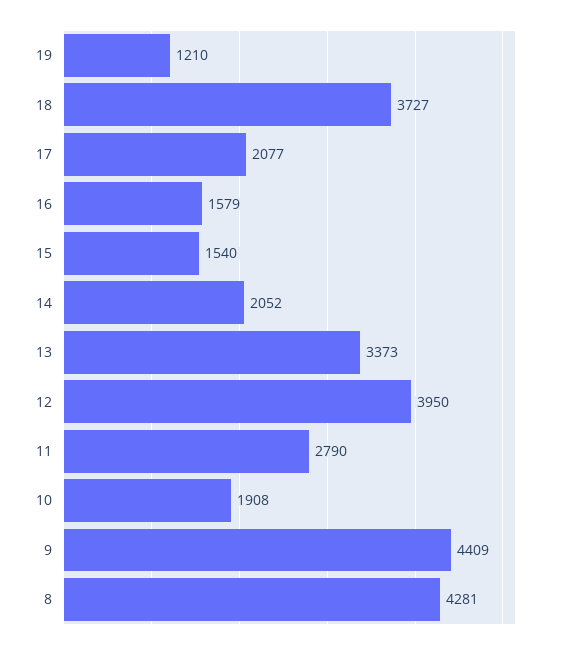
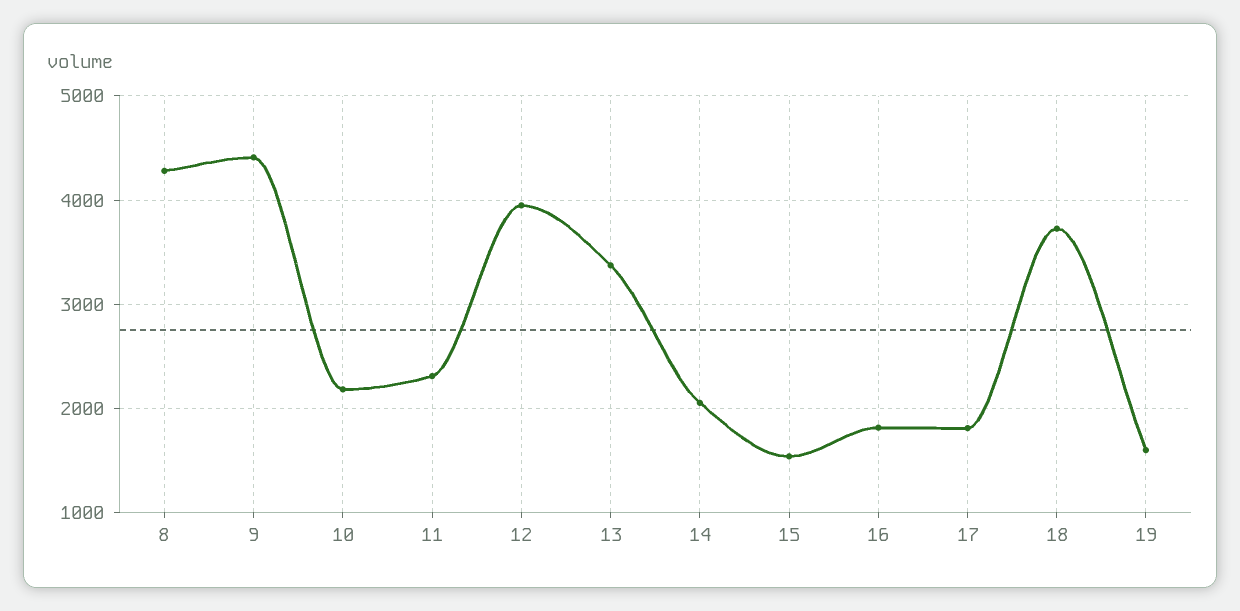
  {
-   "19": 1210,
+   "19": 1600,
    "18": 3727,
-   "17": 2077,
+   "17": 1800,
-   "16": 1579,
+   "16": 1800,
    "15": 1540,
    "14": 2052,
    "13": 3373,
    "12": 3950,
-   "11": 2790,
+   "11": 2300,
-   "10": 1908,
+   "10": 2200,
    "9": 4409,
    "8": 4281
  }

